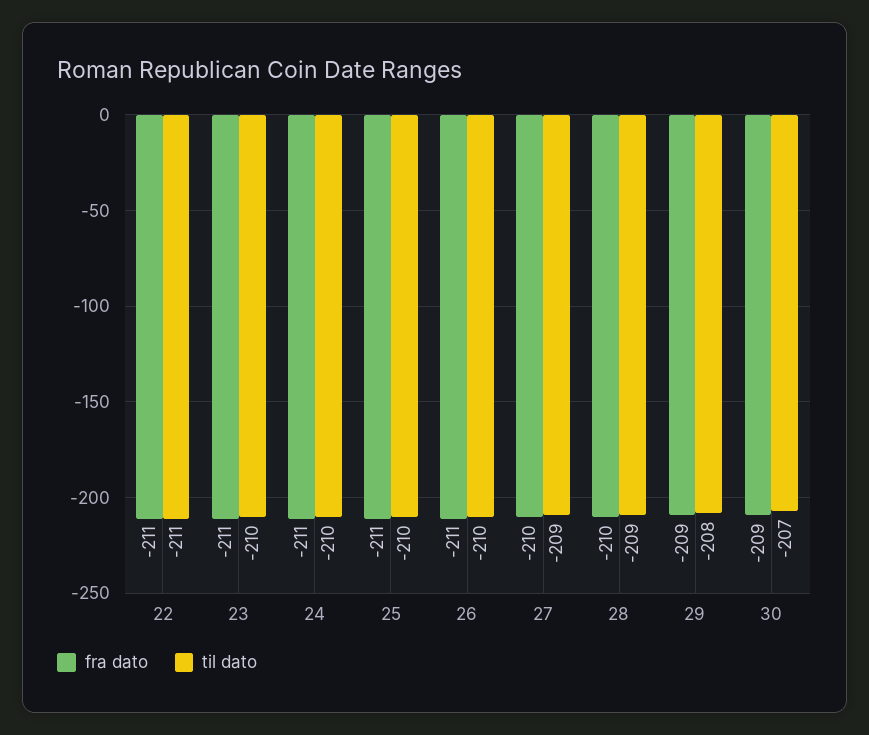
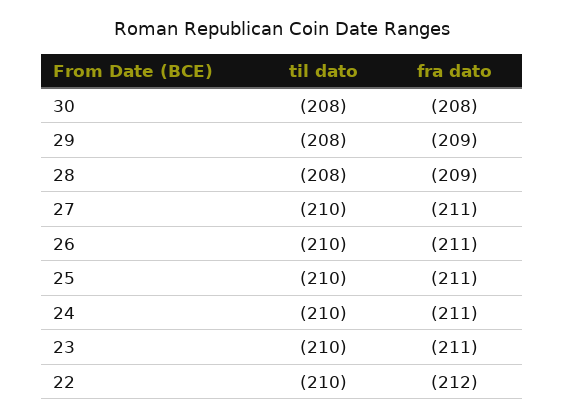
  {
    "fra dato": {
-     "22": -211,
+     "22": -212,
      "23": -211,
      "24": -211,
      "25": -211,
      "26": -211,
-     "27": -210,
+     "27": -211,
-     "28": -210,
+     "28": -209,
      "29": -209,
-     "30": -209
+     "30": -208
    },
    "til dato": {
-     "22": -211,
+     "22": -210,
      "23": -210,
      "24": -210,
      "25": -210,
      "26": -210,
-     "27": -209,
+     "27": -210,
-     "28": -209,
+     "28": -208,
      "29": -208,
-     "30": -207
+     "30": -208
    }
  }

